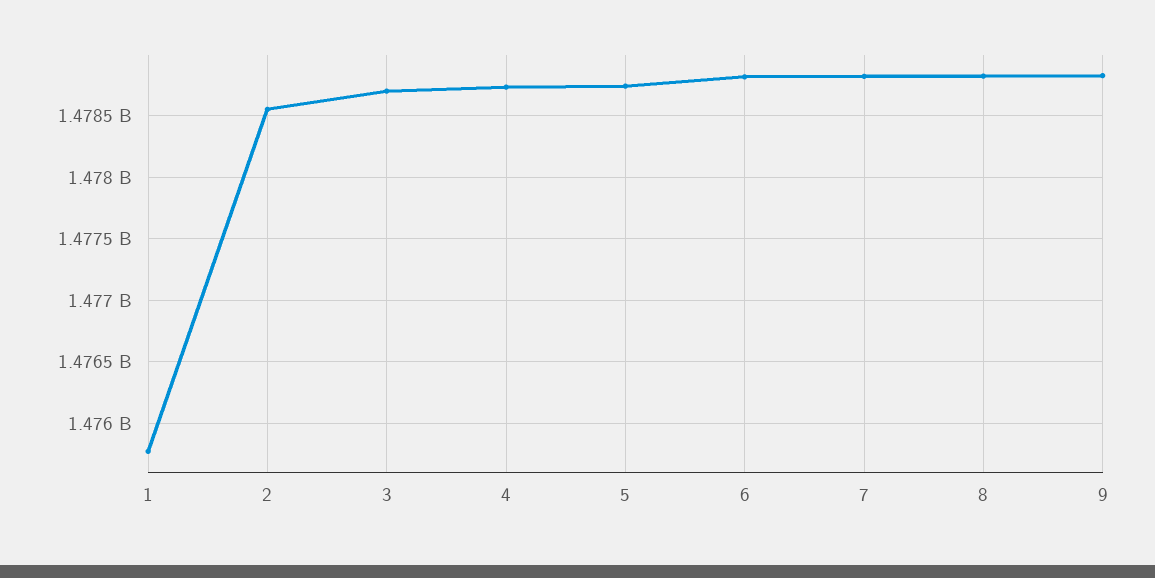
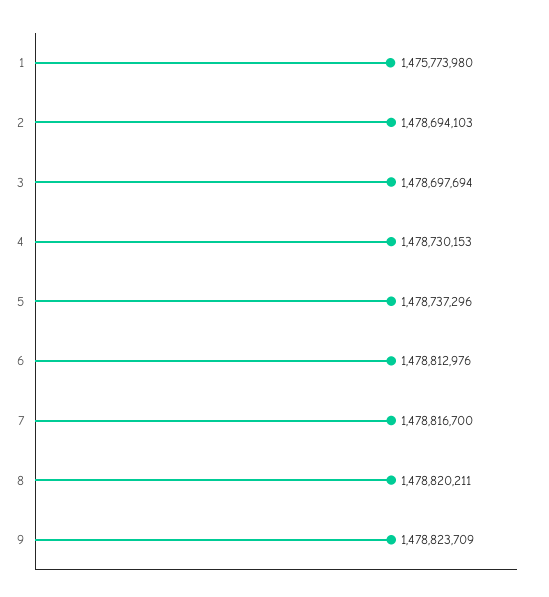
  {
    "1": 1475773980,
-   "2": 1478550000,
+   "2": 1478694103,
    "3": 1478697694,
    "4": 1478730153,
    "5": 1478737296,
    "6": 1478812976,
    "7": 1478816700,
    "8": 1478820211,
    "9": 1478823709
  }

